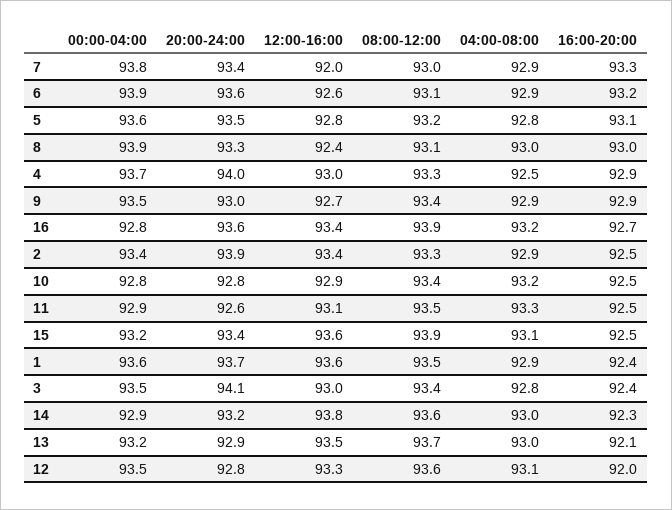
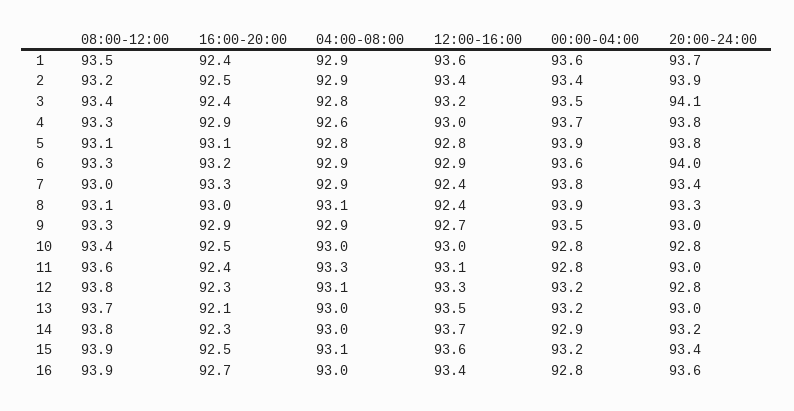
  {
    "00:00-04:00": {
      "7": 93.8,
-     "6": 93.9,
+     "6": 93.6,
-     "5": 93.6,
+     "5": 93.9,
      "8": 93.9,
      "4": 93.7,
      "9": 93.5,
      "16": 92.8,
      "2": 93.4,
      "10": 92.8,
-     "11": 92.9,
+     "11": 92.8,
      "15": 93.2,
      "1": 93.6,
      "3": 93.5,
      "14": 92.9,
      "13": 93.2,
-     "12": 93.5
+     "12": 93.2
    },
    "20:00-24:00": {
      "7": 93.4,
-     "6": 93.6,
+     "6": 94,
-     "5": 93.5,
+     "5": 93.8,
      "8": 93.3,
-     "4": 94,
+     "4": 93.8,
      "9": 93,
      "16": 93.6,
      "2": 93.9,
      "10": 92.8,
-     "11": 92.6,
+     "11": 93,
      "15": 93.4,
      "1": 93.7,
      "3": 94.1,
      "14": 93.2,
-     "13": 92.9,
+     "13": 93,
      "12": 92.8
    },
    "12:00-16:00": {
-     "7": 92,
+     "7": 92.4,
-     "6": 92.6,
+     "6": 92.9,
      "5": 92.8,
      "8": 92.4,
      "4": 93,
      "9": 92.7,
      "16": 93.4,
      "2": 93.4,
-     "10": 92.9,
+     "10": 93,
      "11": 93.1,
      "15": 93.6,
      "1": 93.6,
-     "3": 93,
+     "3": 93.2,
-     "14": 93.8,
+     "14": 93.7,
      "13": 93.5,
      "12": 93.3
    },
    "08:00-12:00": {
      "7": 93,
-     "6": 93.1,
+     "6": 93.3,
-     "5": 93.2,
+     "5": 93.1,
      "8": 93.1,
      "4": 93.3,
-     "9": 93.4,
+     "9": 93.3,
      "16": 93.9,
-     "2": 93.3,
+     "2": 93.2,
      "10": 93.4,
-     "11": 93.5,
+     "11": 93.6,
      "15": 93.9,
      "1": 93.5,
      "3": 93.4,
-     "14": 93.6,
+     "14": 93.8,
      "13": 93.7,
-     "12": 93.6
+     "12": 93.8
    },
    "04:00-08:00": {
      "7": 92.9,
      "6": 92.9,
      "5": 92.8,
-     "8": 93,
+     "8": 93.1,
-     "4": 92.5,
+     "4": 92.6,
      "9": 92.9,
-     "16": 93.2,
+     "16": 93,
      "2": 92.9,
-     "10": 93.2,
+     "10": 93,
      "11": 93.3,
      "15": 93.1,
      "1": 92.9,
      "3": 92.8,
      "14": 93,
      "13": 93,
      "12": 93.1
    },
    "16:00-20:00": {
      "7": 93.3,
      "6": 93.2,
      "5": 93.1,
      "8": 93,
      "4": 92.9,
      "9": 92.9,
      "16": 92.7,
      "2": 92.5,
      "10": 92.5,
-     "11": 92.5,
+     "11": 92.4,
      "15": 92.5,
      "1": 92.4,
      "3": 92.4,
      "14": 92.3,
      "13": 92.1,
-     "12": 92
+     "12": 92.3
    }
  }

